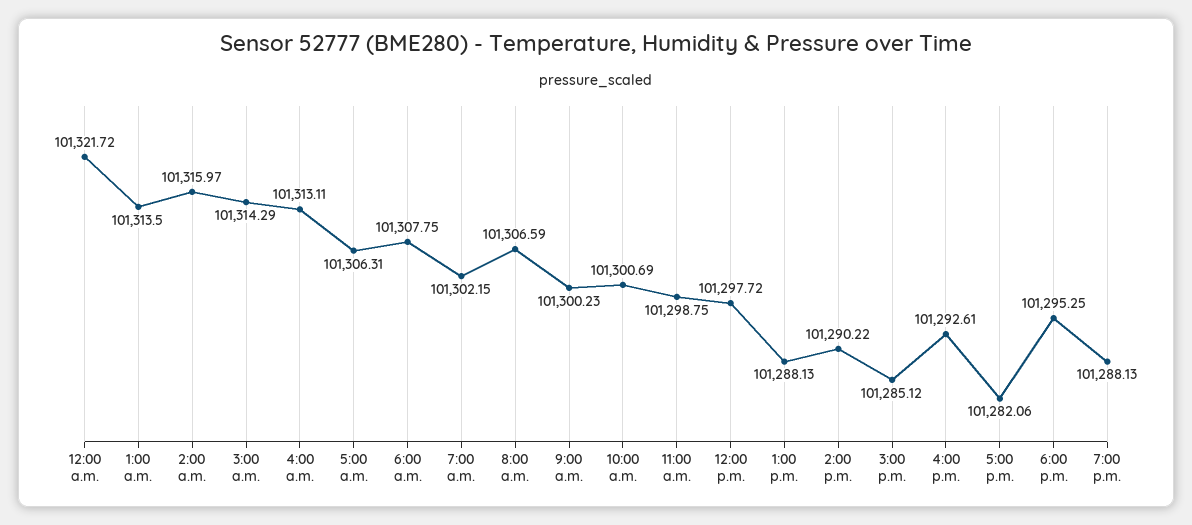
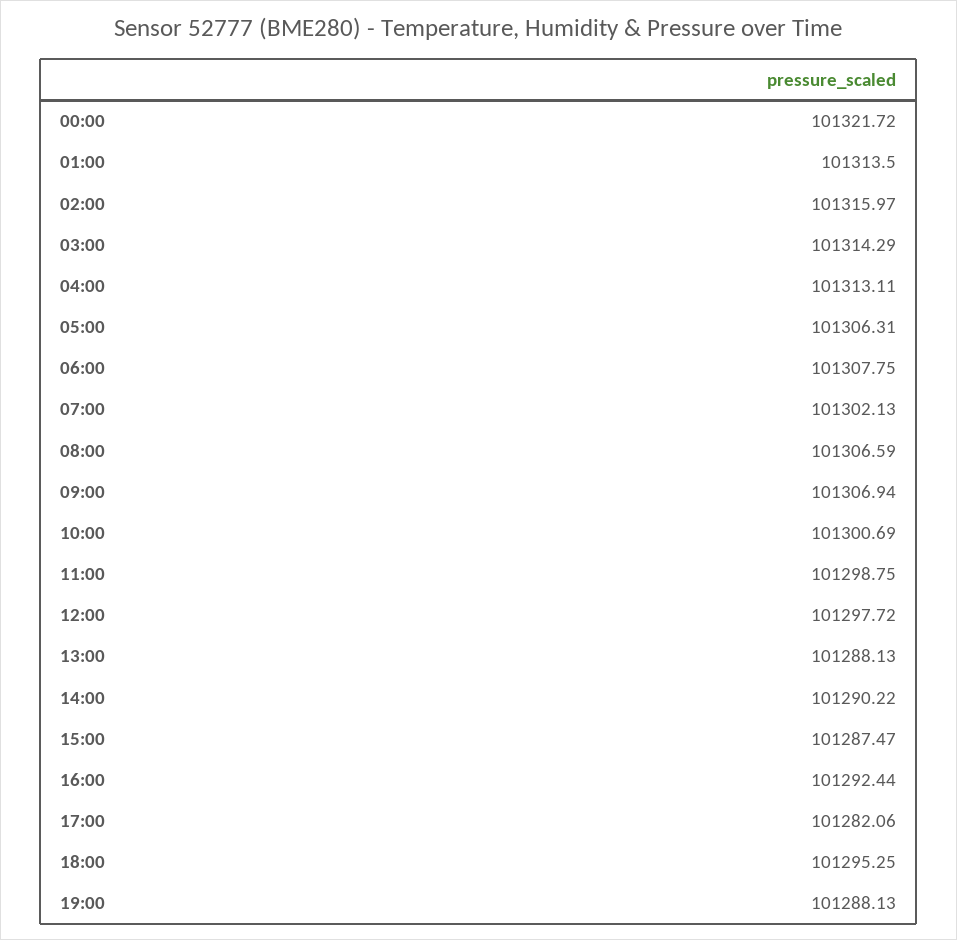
  {
    "12:00 a.m.": 101321.72,
    "1:00 a.m.": 101313.5,
    "2:00 a.m.": 101315.97,
    "3:00 a.m.": 101314.29,
    "4:00 a.m.": 101313.11,
    "5:00 a.m.": 101306.31,
    "6:00 a.m.": 101307.75,
-   "7:00 a.m.": 101302.15,
+   "7:00 a.m.": 101302.13,
    "8:00 a.m.": 101306.59,
-   "9:00 a.m.": 101300.23,
+   "9:00 a.m.": 101306.94,
    "10:00 a.m.": 101300.69,
    "11:00 a.m.": 101298.75,
    "12:00 p.m.": 101297.72,
    "1:00 p.m.": 101288.13,
    "2:00 p.m.": 101290.22,
-   "3:00 p.m.": 101285.12,
+   "3:00 p.m.": 101287.47,
-   "4:00 p.m.": 101292.61,
+   "4:00 p.m.": 101292.44,
    "5:00 p.m.": 101282.06,
    "6:00 p.m.": 101295.25,
    "7:00 p.m.": 101288.13
  }

